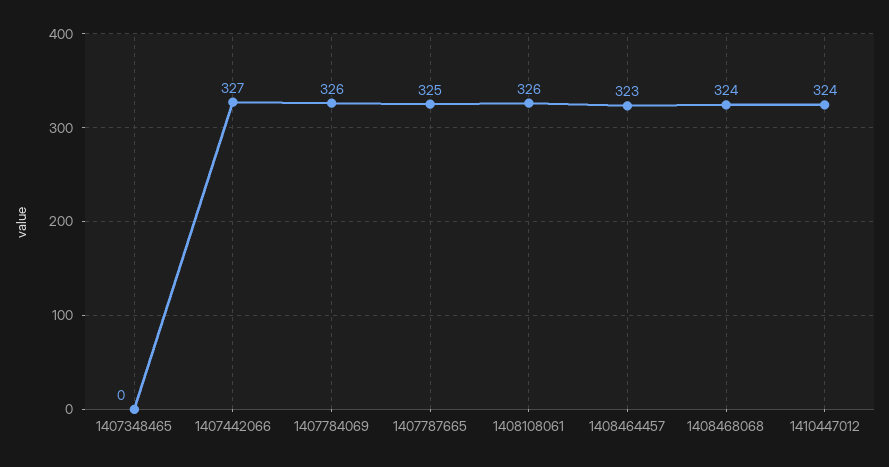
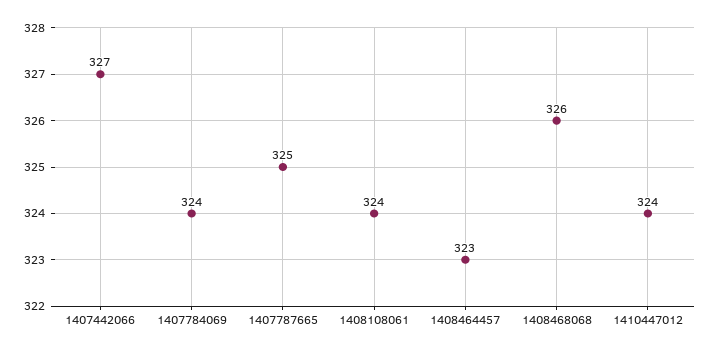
  {
-   "1407348465": 0,
    "1407442066": 327,
-   "1407784069": 326,
+   "1407784069": 324,
    "1407787665": 325,
-   "1408108061": 326,
+   "1408108061": 324,
    "1408464457": 323,
-   "1408468068": 324,
+   "1408468068": 326,
    "1410447012": 324
  }

